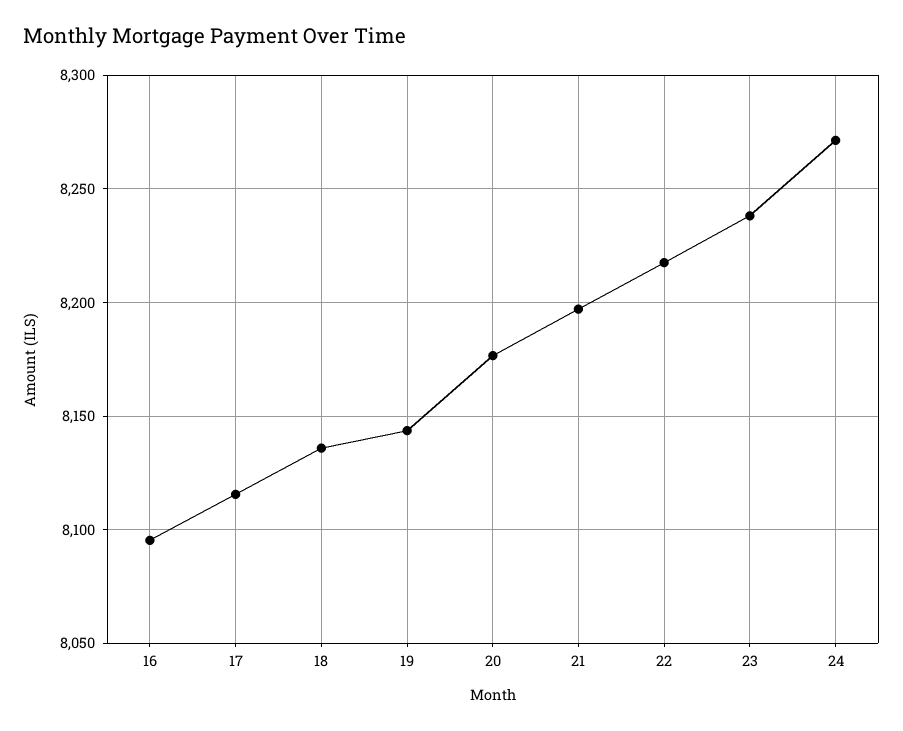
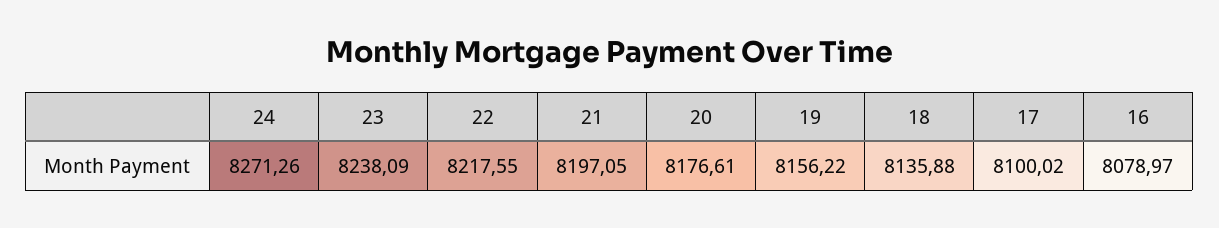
  {
-   "16": 8095,
+   "16": 8078.97,
-   "17": 8115,
+   "17": 8100.02,
    "18": 8135.88,
-   "19": 8145,
+   "19": 8156.22,
    "20": 8176.61,
    "21": 8197.05,
    "22": 8217.55,
    "23": 8238.09,
    "24": 8271.26
  }

